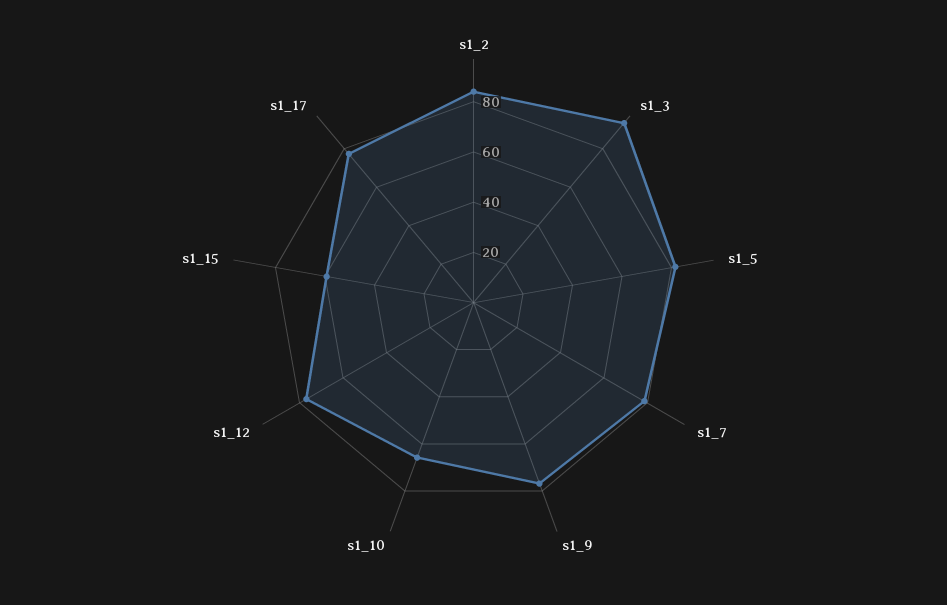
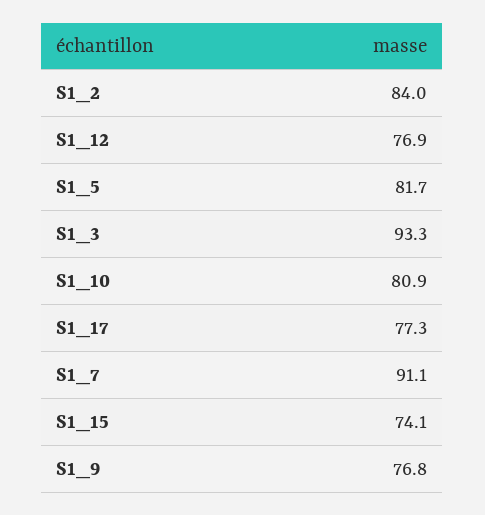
  {
    "s1_2": 84,
    "s1_3": 93.3,
    "s1_5": 81.7,
-   "s1_7": 80,
+   "s1_7": 91.1,
    "s1_9": 76.8,
-   "s1_10": 65,
+   "s1_10": 80.9,
    "s1_12": 76.9,
-   "s1_15": 60,
+   "s1_15": 74.1,
    "s1_17": 77.3
  }

